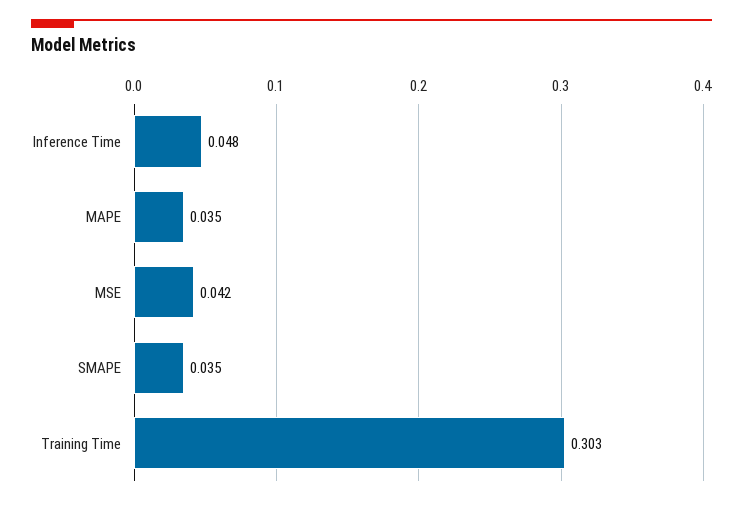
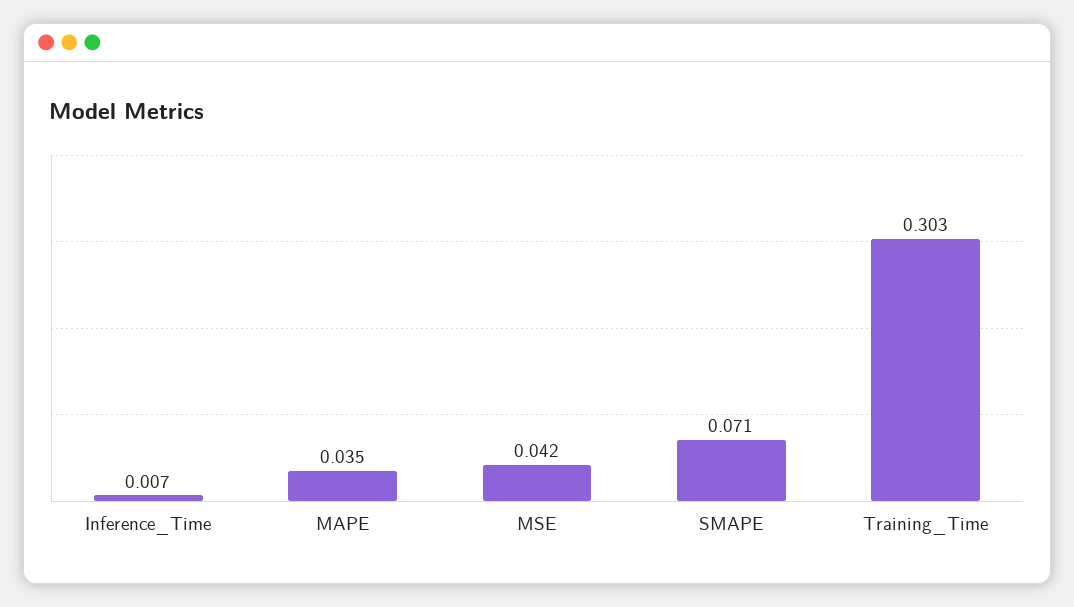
  {
-   "Inference Time": 0.048,
+   "Inference Time": 0.007,
    "MAPE": 0.035,
    "MSE": 0.042,
-   "SMAPE": 0.035,
+   "SMAPE": 0.071,
    "Training Time": 0.303
  }

